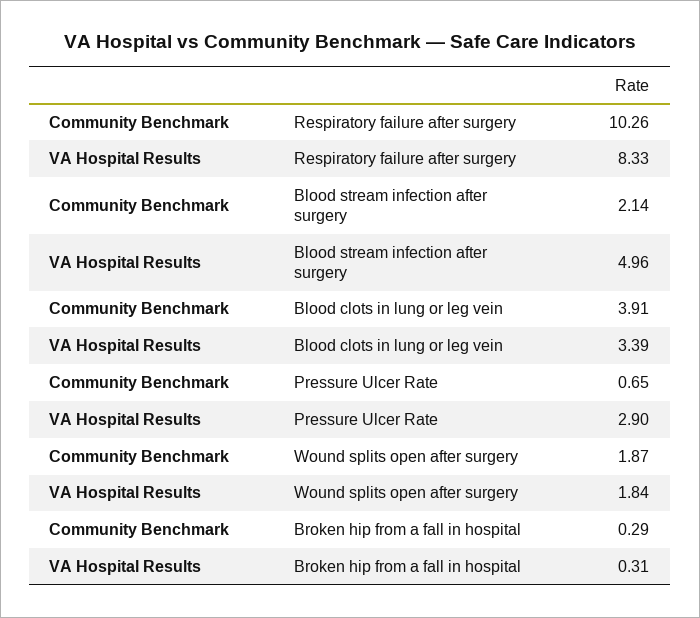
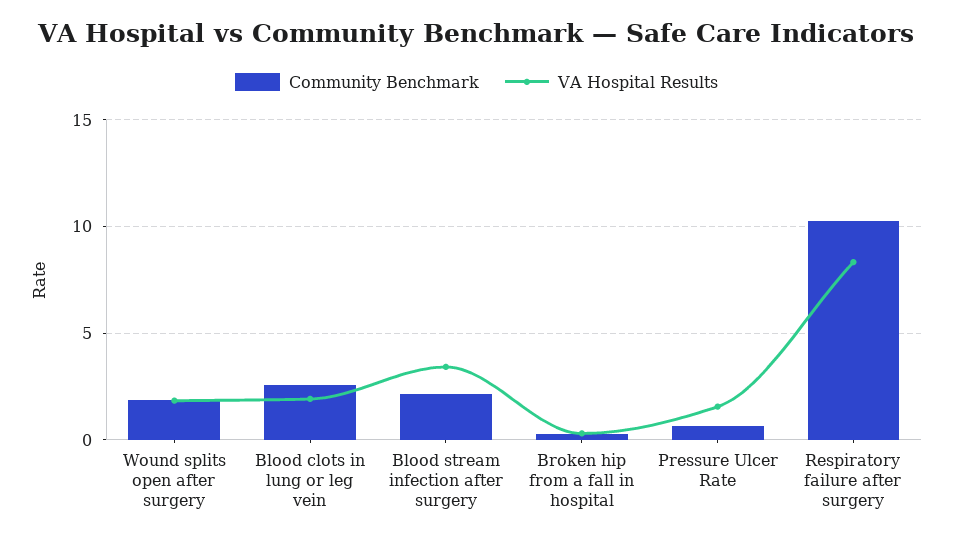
  {
    "Community Benchmark": {
      "Respiratory failure after surgery": 10.26,
      "Blood stream infection after surgery": 2.14,
-     "Blood clots in lung or leg vein": 3.91,
+     "Blood clots in lung or leg vein": 2.5,
      "Pressure Ulcer Rate": 0.65,
      "Wound splits open after surgery": 1.87,
      "Broken hip from a fall in hospital": 0.29
    },
    "VA Hospital Results": {
      "Respiratory failure after surgery": 8.33,
-     "Blood stream infection after surgery": 4.96,
+     "Blood stream infection after surgery": 3.5,
-     "Blood clots in lung or leg vein": 3.39,
+     "Blood clots in lung or leg vein": 2,
-     "Pressure Ulcer Rate": 2.9,
+     "Pressure Ulcer Rate": 1.5,
      "Wound splits open after surgery": 1.84,
      "Broken hip from a fall in hospital": 0.31
    }
  }

